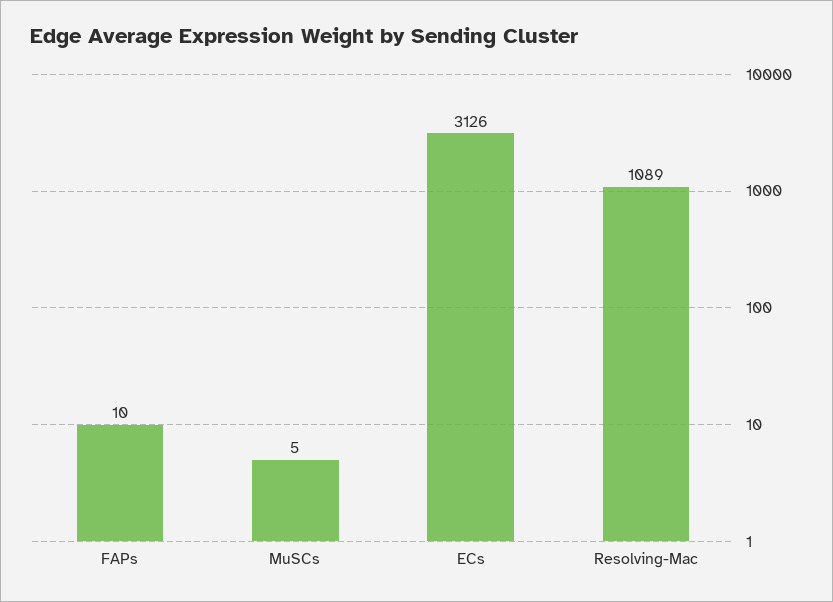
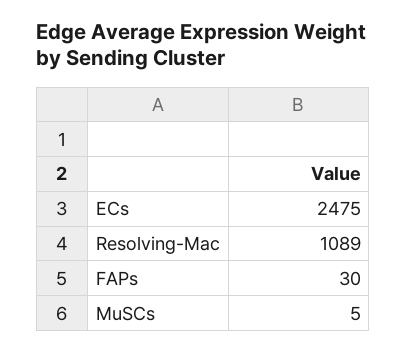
  {
-   "FAPs": 10,
+   "FAPs": 30,
    "MuSCs": 5,
-   "ECs": 3126,
+   "ECs": 2475,
    "Resolving-Mac": 1089
  }

